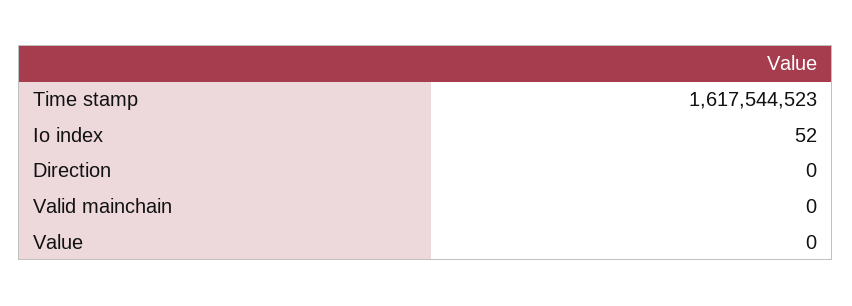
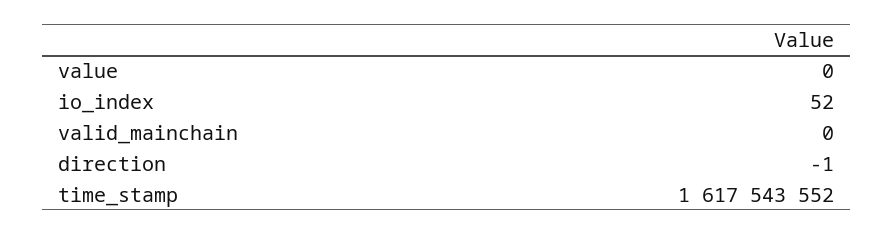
  {
-   "Time stamp": 1617544523,
+   "Time stamp": 1617543552,
    "Io index": 52,
-   "Direction": 0,
+   "Direction": -1,
    "Valid mainchain": 0,
    "Value": 0
  }

